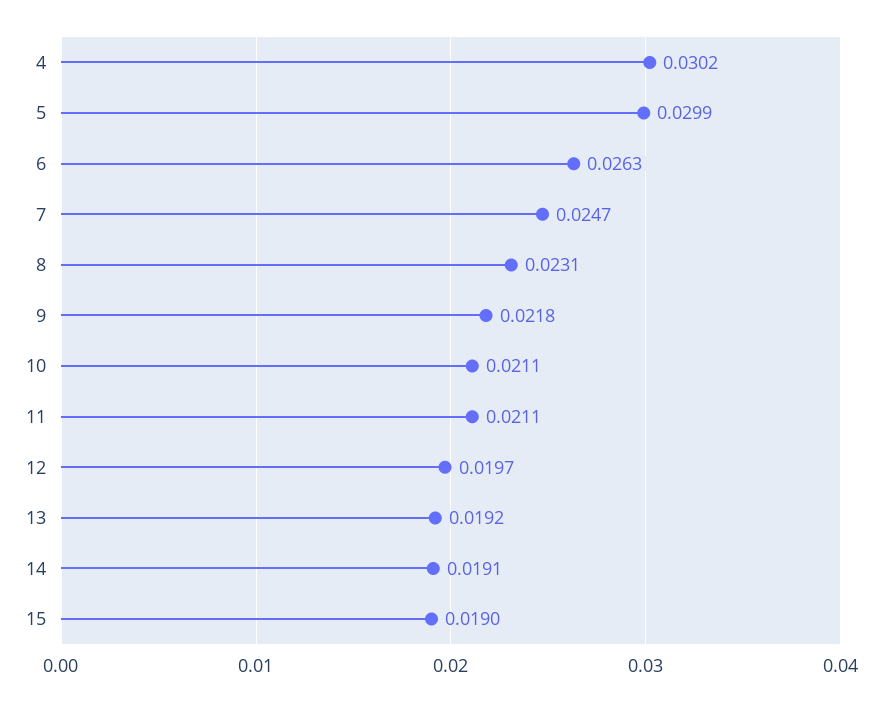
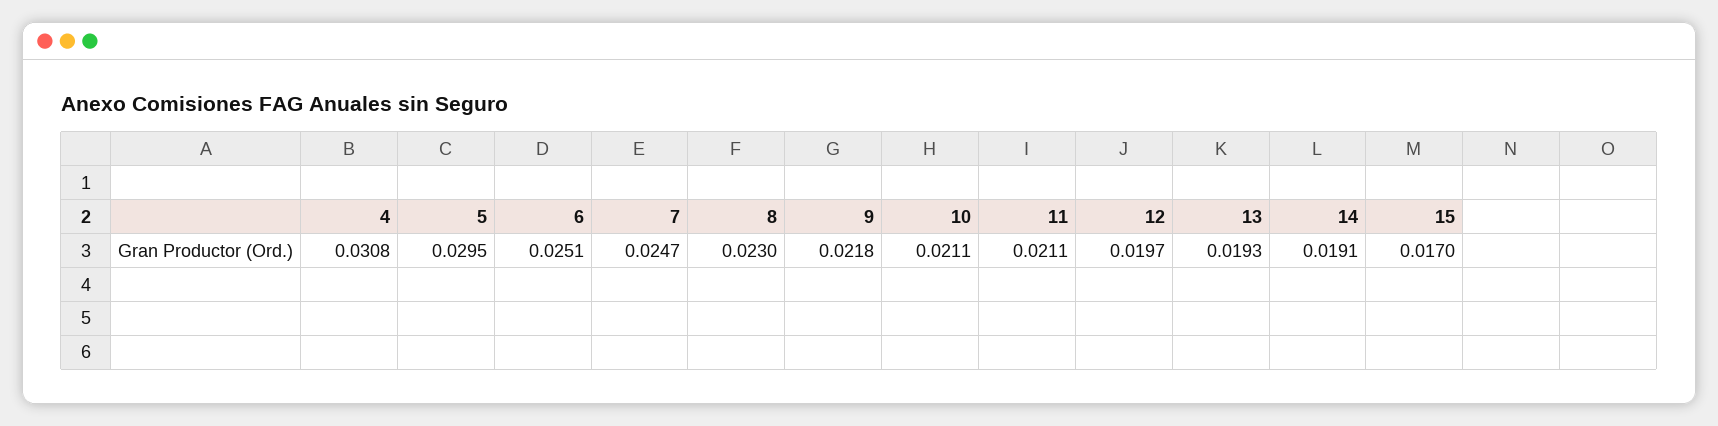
  {
-   "4": 0.0302,
+   "4": 0.0308,
-   "5": 0.0299,
+   "5": 0.0295,
-   "6": 0.0263,
+   "6": 0.0251,
    "7": 0.0247,
-   "8": 0.0231,
+   "8": 0.023,
    "9": 0.0218,
    "10": 0.0211,
    "11": 0.0211,
    "12": 0.0197,
-   "13": 0.0192,
+   "13": 0.0193,
    "14": 0.0191,
-   "15": 0.019
+   "15": 0.017
  }

